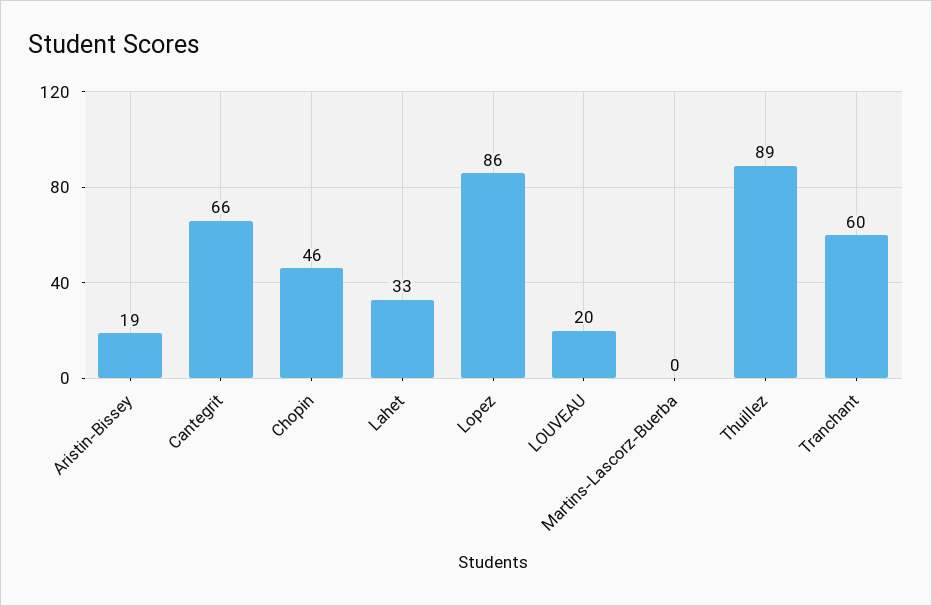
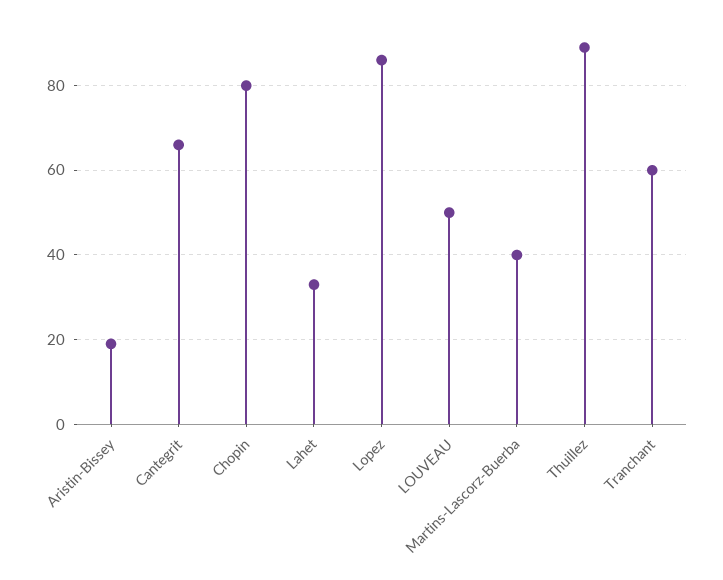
  {
    "Aristin-Bissey": 19,
    "Cantegrit": 66,
-   "Chopin": 46,
+   "Chopin": 80,
    "Lahet": 33,
    "Lopez": 86,
-   "LOUVEAU": 20,
+   "LOUVEAU": 50,
-   "Martins-Lascorz-Buerba": 0,
+   "Martins-Lascorz-Buerba": 40,
    "Thuillez": 89,
    "Tranchant": 60
  }

